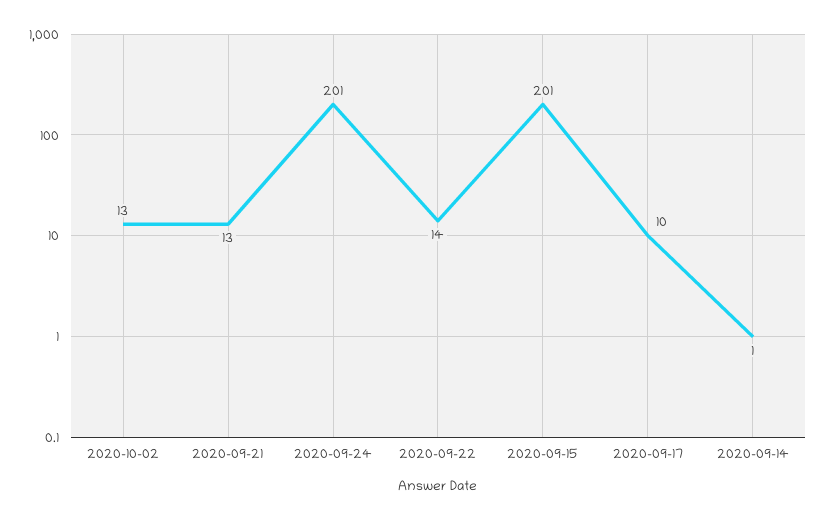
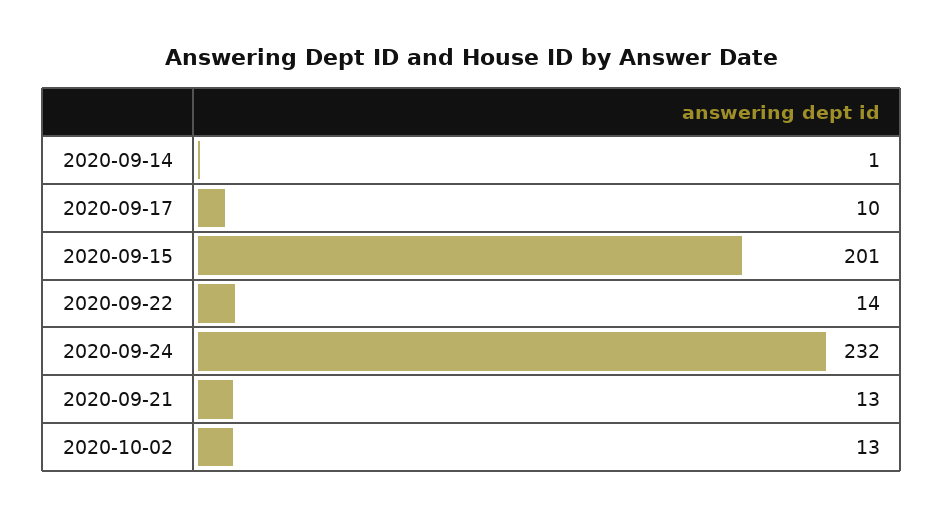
  {
    "2020-10-02": 13,
    "2020-09-21": 13,
-   "2020-09-24": 201,
+   "2020-09-24": 232,
    "2020-09-22": 14,
    "2020-09-15": 201,
    "2020-09-17": 10,
    "2020-09-14": 1
  }

